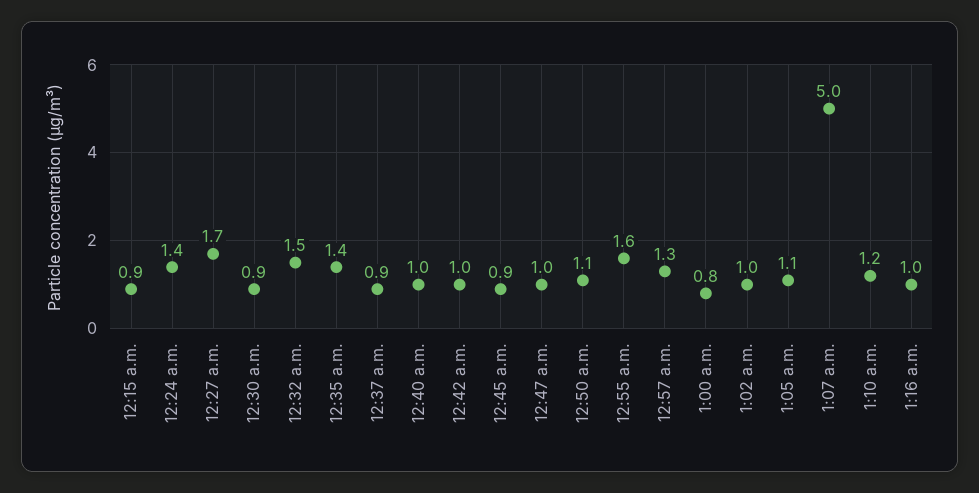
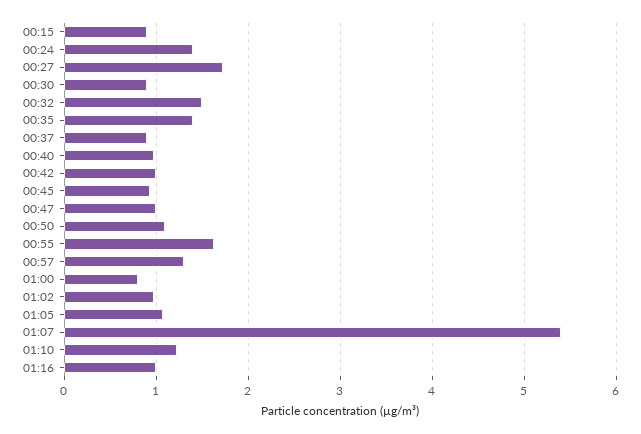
  {
    "12:15 a.m.": 0.9,
    "12:24 a.m.": 1.4,
    "12:27 a.m.": 1.7,
    "12:30 a.m.": 0.9,
    "12:32 a.m.": 1.5,
    "12:35 a.m.": 1.4,
    "12:37 a.m.": 0.9,
    "12:40 a.m.": 1,
    "12:42 a.m.": 1,
    "12:45 a.m.": 0.9,
    "12:47 a.m.": 1,
    "12:50 a.m.": 1.1,
    "12:55 a.m.": 1.6,
    "12:57 a.m.": 1.3,
    "1:00 a.m.": 0.8,
    "1:02 a.m.": 1,
    "1:05 a.m.": 1.1,
-   "1:07 a.m.": 5,
+   "1:07 a.m.": 5.4,
    "1:10 a.m.": 1.2,
    "1:16 a.m.": 1
  }

